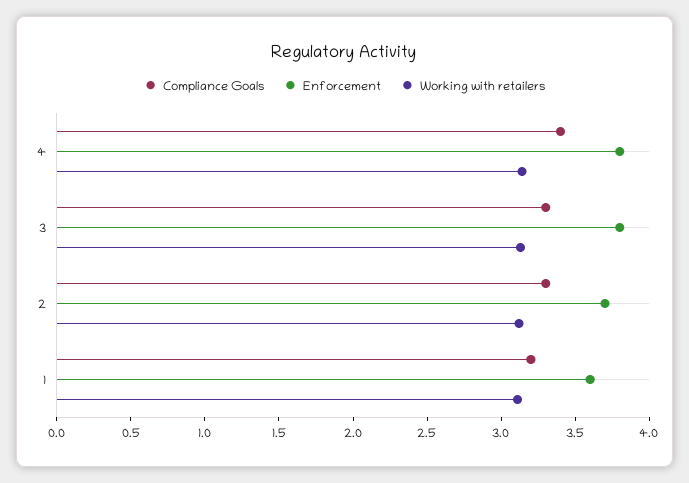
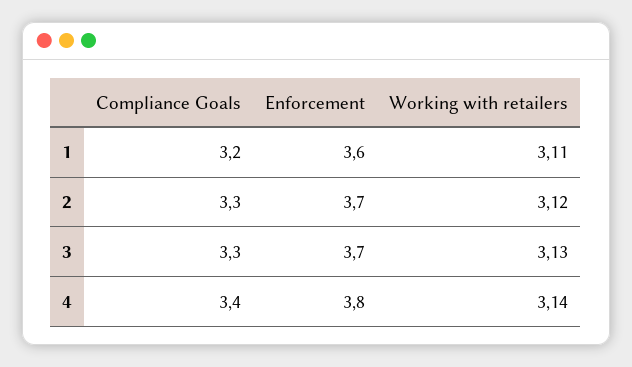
  {
    "Compliance Goals": {
      "4": 3.4,
      "3": 3.3,
      "2": 3.3,
      "1": 3.2
    },
    "Enforcement": {
      "4": 3.8,
-     "3": 3.8,
+     "3": 3.7,
      "2": 3.7,
      "1": 3.6
    },
    "Working with retailers": {
      "4": 3.14,
      "3": 3.13,
      "2": 3.12,
      "1": 3.11
    }
  }

